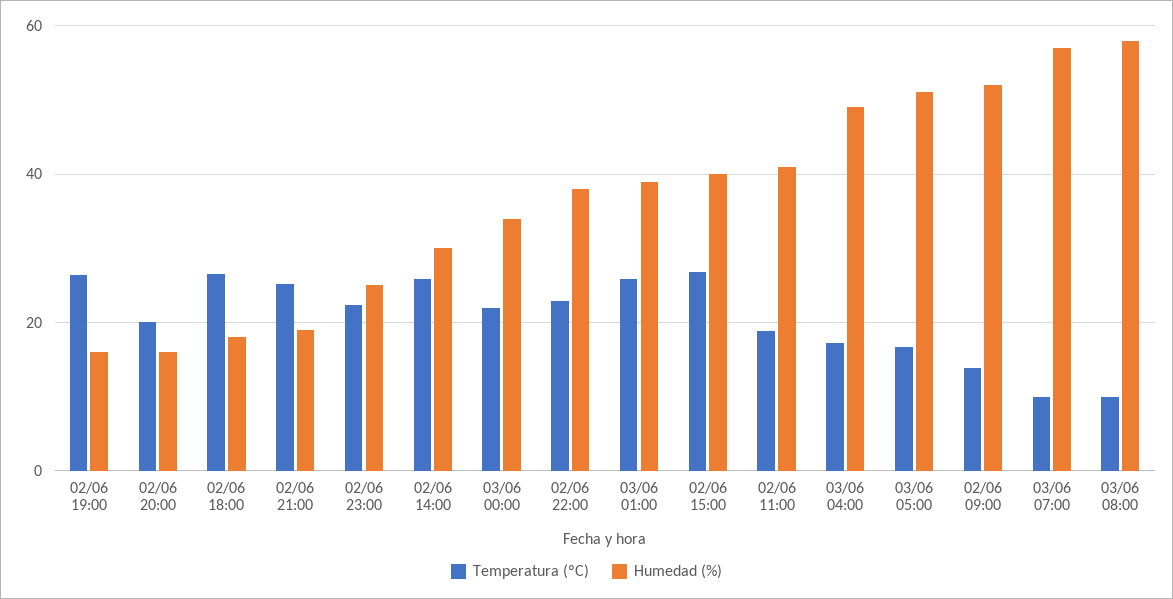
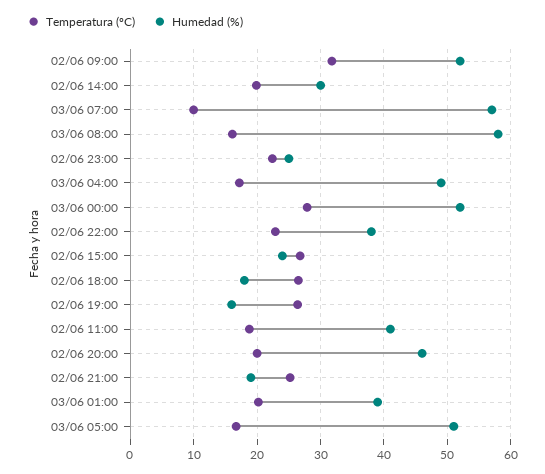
  {
    "Temperatura (ºC)": {
      "02/06 19:00": 26,
      "02/06 20:00": 20,
      "02/06 18:00": 27,
      "02/06 21:00": 25,
      "02/06 23:00": 22,
-     "02/06 14:00": 26,
+     "02/06 14:00": 20,
-     "03/06 00:00": 22,
+     "03/06 00:00": 28,
      "02/06 22:00": 23,
-     "03/06 01:00": 26,
+     "03/06 01:00": 20,
      "02/06 15:00": 27,
      "02/06 11:00": 19,
      "03/06 04:00": 17,
      "03/06 05:00": 17,
-     "02/06 09:00": 14,
+     "02/06 09:00": 32,
      "03/06 07:00": 10,
-     "03/06 08:00": 10
+     "03/06 08:00": 16
    },
    "Humedad (%)": {
      "02/06 19:00": 16,
-     "02/06 20:00": 16,
+     "02/06 20:00": 46,
      "02/06 18:00": 18,
      "02/06 21:00": 19,
      "02/06 23:00": 25,
      "02/06 14:00": 30,
-     "03/06 00:00": 34,
+     "03/06 00:00": 52,
      "02/06 22:00": 38,
      "03/06 01:00": 39,
-     "02/06 15:00": 40,
+     "02/06 15:00": 24,
      "02/06 11:00": 41,
      "03/06 04:00": 49,
      "03/06 05:00": 51,
      "02/06 09:00": 52,
      "03/06 07:00": 57,
      "03/06 08:00": 58
    }
  }

